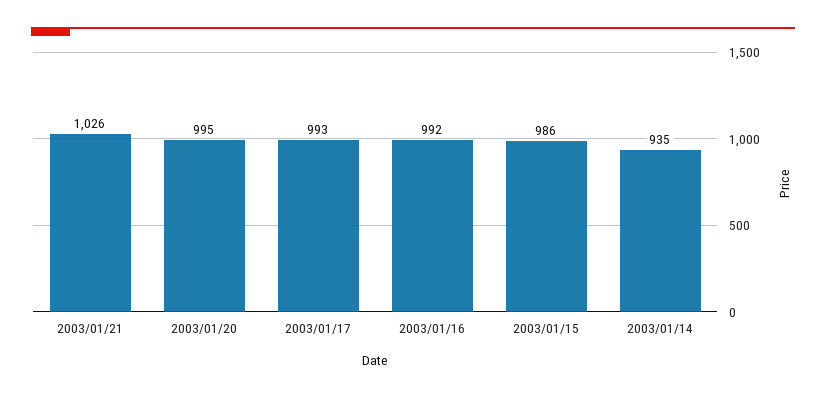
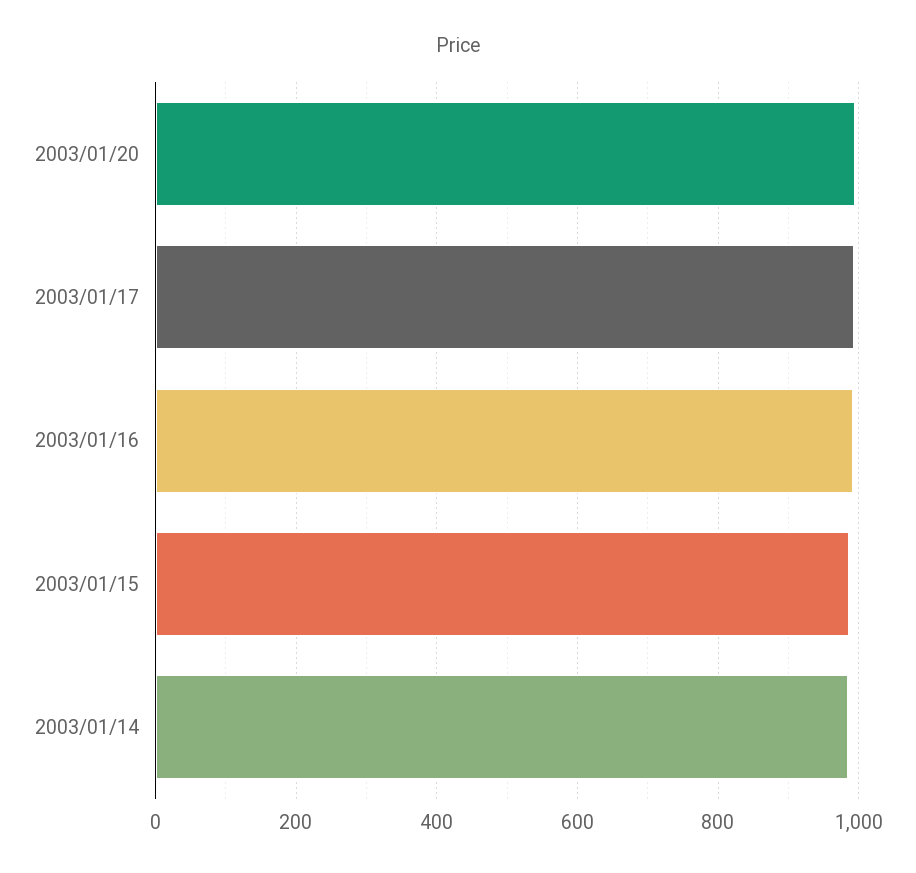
  {
-   "2003/01/21": 1026,
    "2003/01/20": 995,
    "2003/01/17": 993,
    "2003/01/16": 992,
    "2003/01/15": 986,
-   "2003/01/14": 935
+   "2003/01/14": 980
  }

